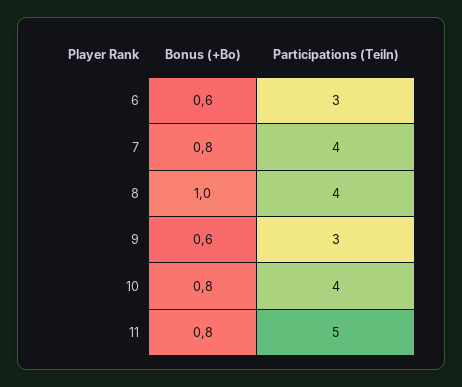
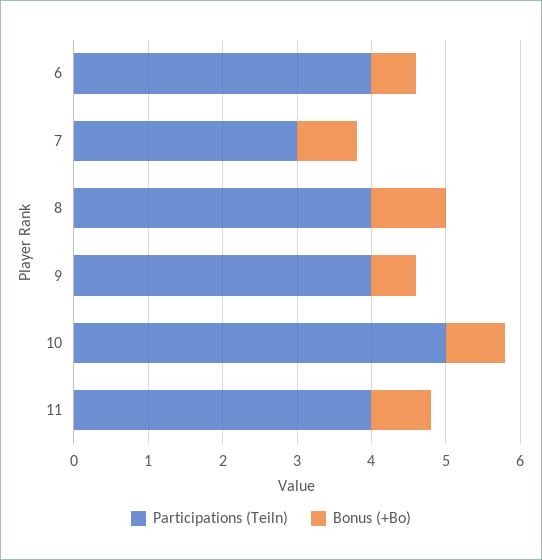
  {
    "Bonus (+Bo)": {
      "6": 0.6,
      "7": 0.8,
      "8": 1,
      "9": 0.6,
      "10": 0.8,
      "11": 0.8
    },
    "Participations (Teiln)": {
-     "6": 3,
+     "6": 4,
-     "7": 4,
+     "7": 3,
      "8": 4,
-     "9": 3,
+     "9": 4,
-     "10": 4,
+     "10": 5,
-     "11": 5
+     "11": 4
    }
  }

